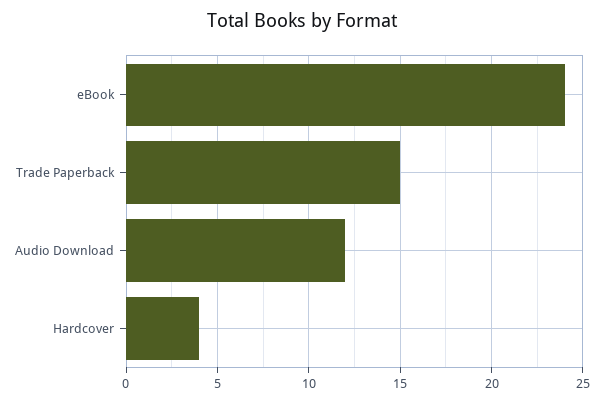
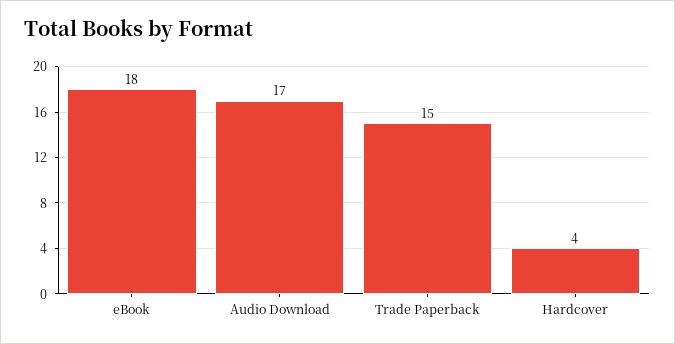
  {
-   "eBook": 24,
+   "eBook": 18,
    "Trade Paperback": 15,
-   "Audio Download": 12,
+   "Audio Download": 17,
    "Hardcover": 4
  }

